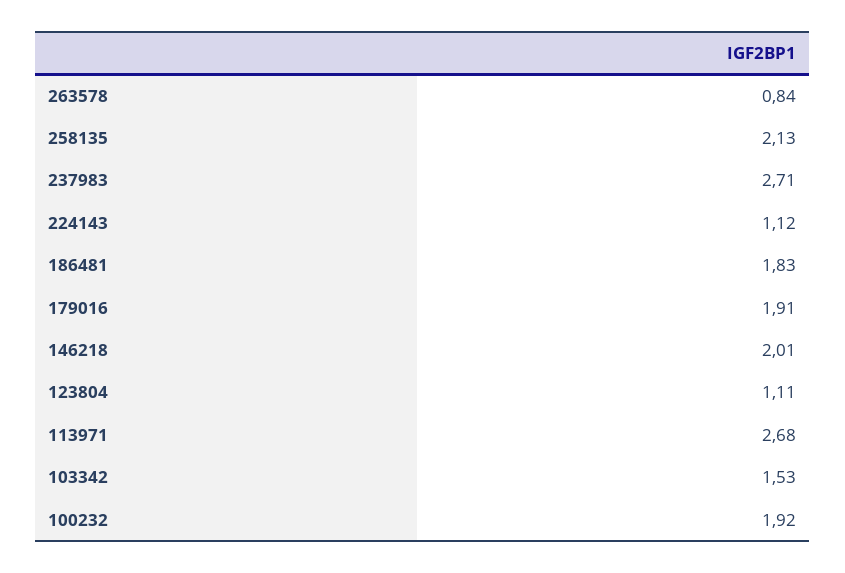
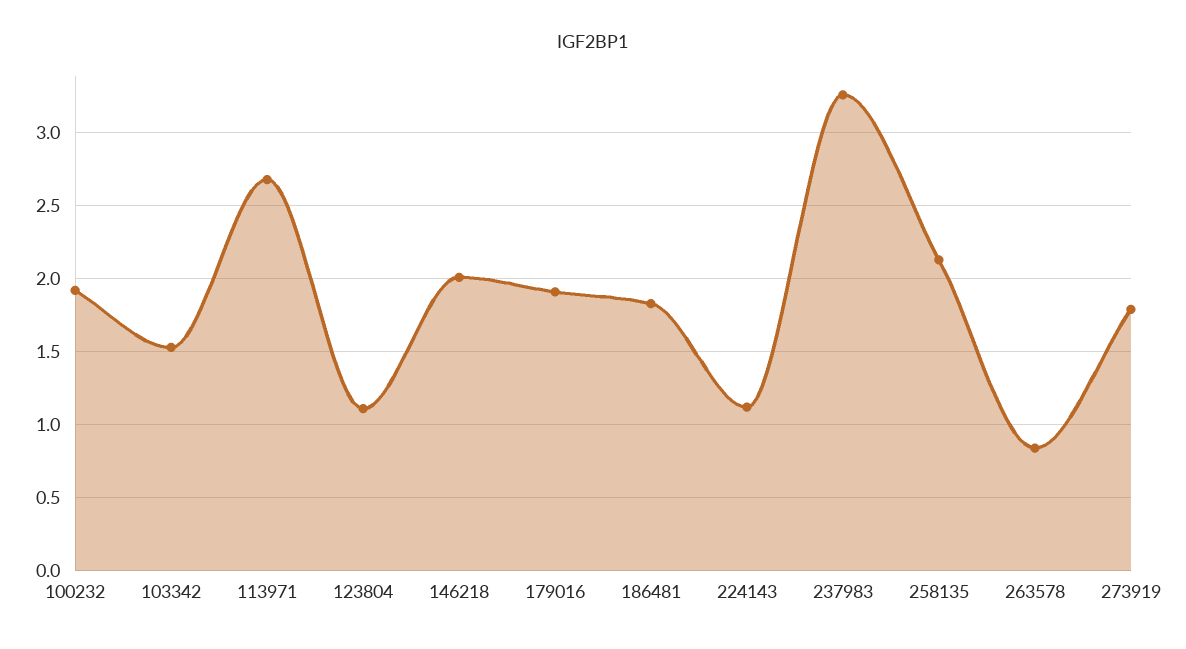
  {
    "263578": 0.84,
    "258135": 2.13,
-   "237983": 2.71,
+   "237983": 3.25,
    "224143": 1.12,
    "186481": 1.83,
    "179016": 1.91,
    "146218": 2.01,
    "123804": 1.11,
    "113971": 2.68,
    "103342": 1.53,
-   "100232": 1.92
+   "100232": 1.92,
+   "273919": 1.8
  }

